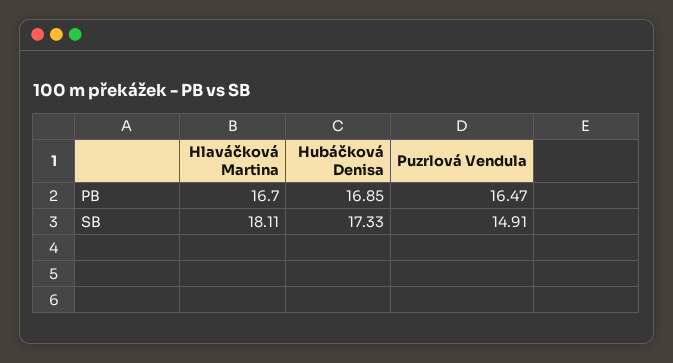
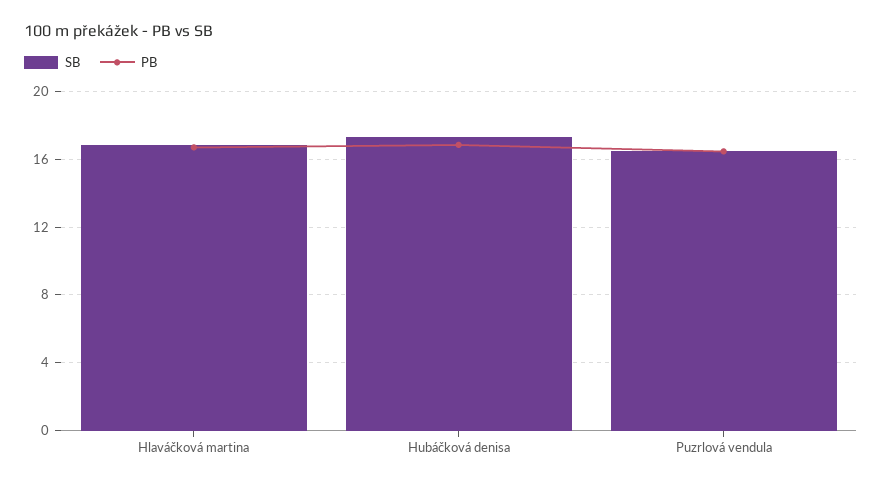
  {
    "PB": {
      "Hlaváčková Martina": 16.7,
      "Hubáčková Denisa": 16.85,
      "Puzrlová Vendula": 16.47
    },
    "SB": {
-     "Hlaváčková Martina": 18.11,
+     "Hlaváčková Martina": 17,
      "Hubáčková Denisa": 17.33,
-     "Puzrlová Vendula": 14.91
+     "Puzrlová Vendula": 16.5
    }
  }

